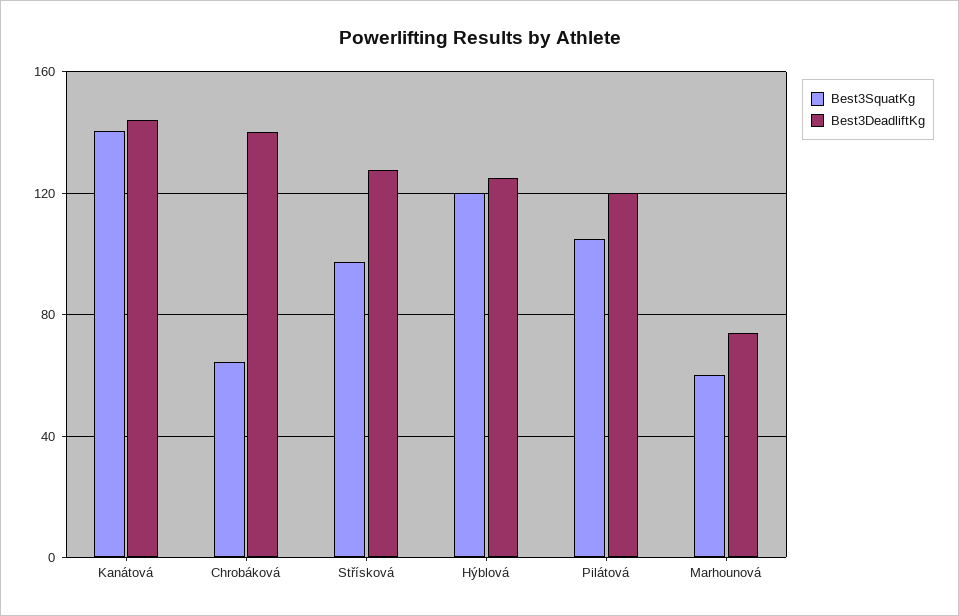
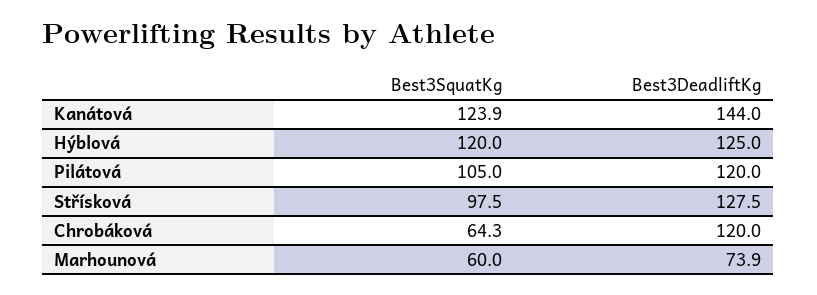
  {
    "Best3SquatKg": {
-     "Kanátová": 140,
+     "Kanátová": 123.9,
      "Chrobáková": 64.3,
      "Střísková": 97.5,
      "Hýblová": 120,
      "Pilátová": 105,
      "Marhounová": 60
    },
    "Best3DeadliftKg": {
      "Kanátová": 144,
-     "Chrobáková": 140,
+     "Chrobáková": 120,
      "Střísková": 127.5,
      "Hýblová": 125,
      "Pilátová": 120,
      "Marhounová": 73.9
    }
  }

